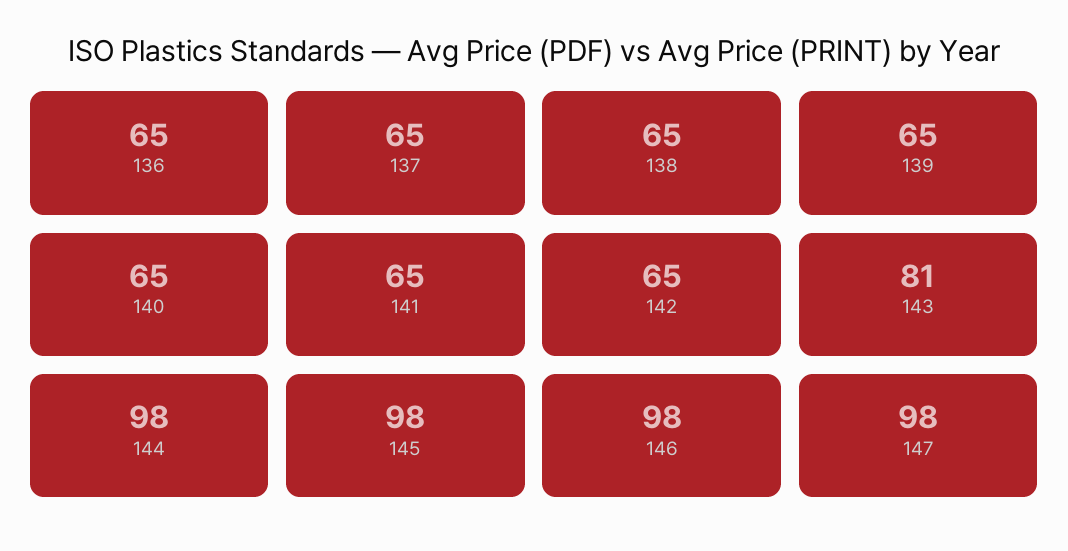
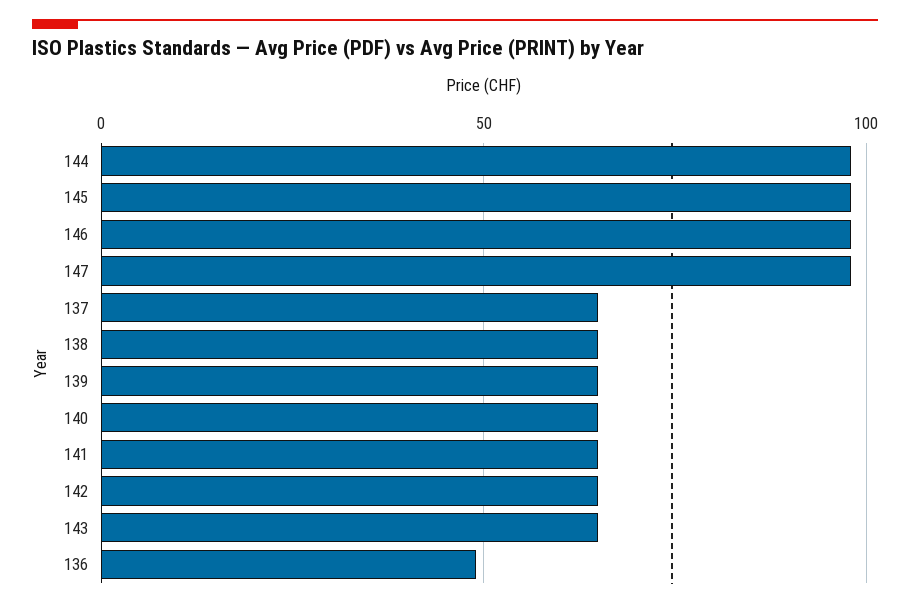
  {
-   "136": 65,
+   "136": 50,
    "137": 65,
    "138": 65,
    "139": 65,
    "140": 65,
    "141": 65,
    "142": 65,
-   "143": 81,
+   "143": 65,
    "144": 98,
    "145": 98,
    "146": 98,
    "147": 98
  }

